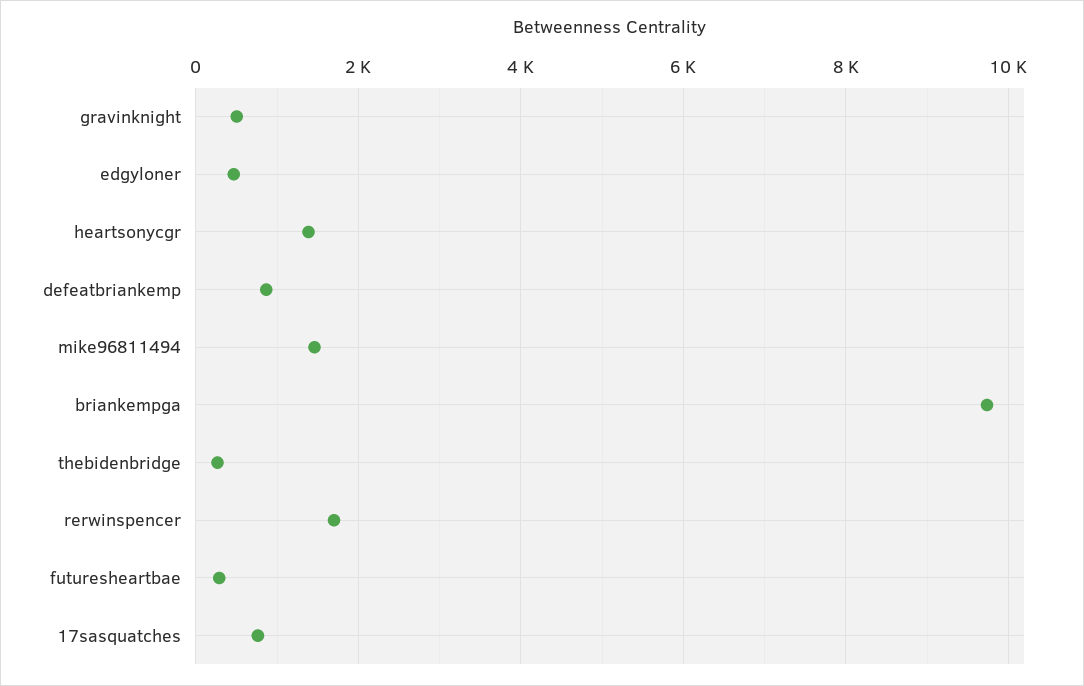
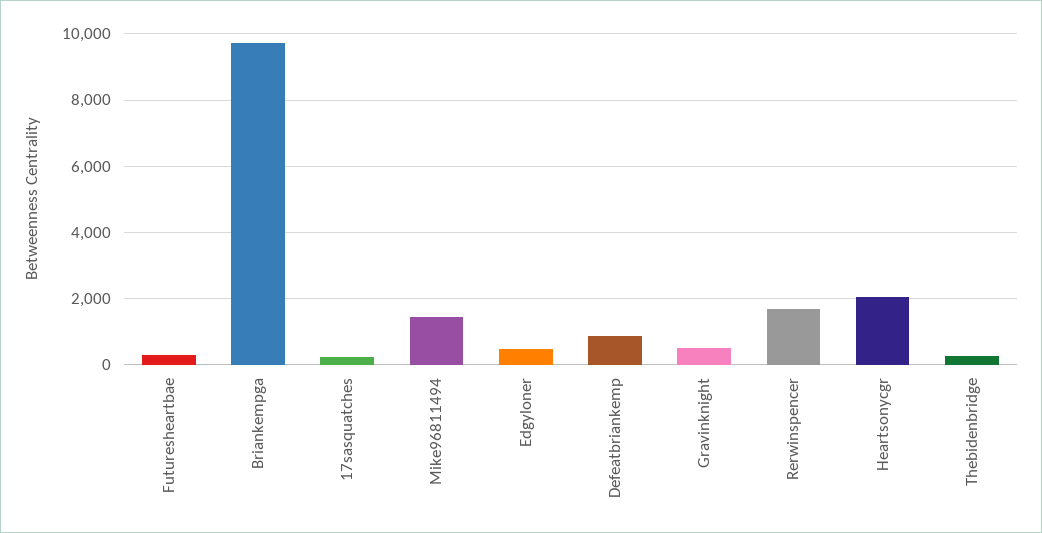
  {
    "gravinknight": 600,
    "edgyloner": 400,
-   "heartsonycgr": 1400,
+   "heartsonycgr": 2000,
    "defeatbriankemp": 800,
    "mike96811494": 1400,
    "briankempga": 9800,
    "thebidenbridge": 200,
    "rerwinspencer": 1800,
    "futuresheartbae": 200,
-   "17sasquatches": 800
+   "17sasquatches": 200
  }

